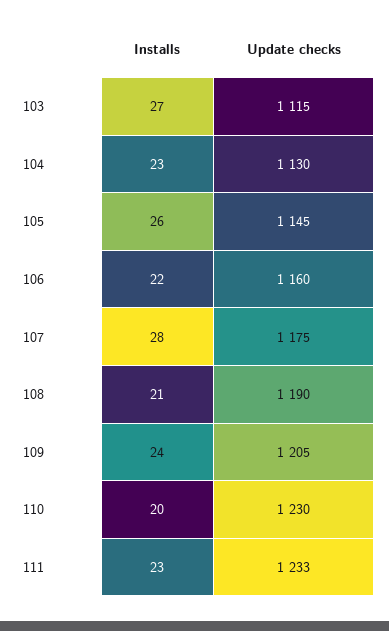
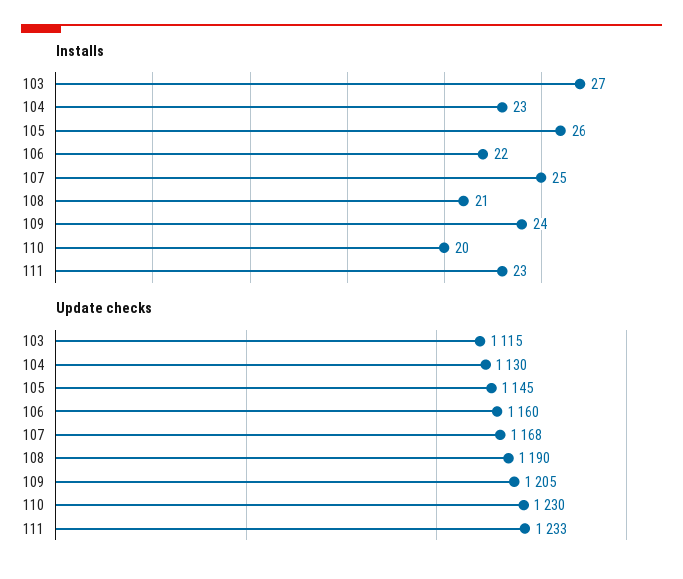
  {
    "Installs": {
      "103": 27,
      "104": 23,
      "105": 26,
      "106": 22,
-     "107": 28,
+     "107": 25,
      "108": 21,
      "109": 24,
      "110": 20,
      "111": 23
    },
    "Update checks": {
      "103": 1115,
      "104": 1130,
      "105": 1145,
      "106": 1160,
-     "107": 1175,
+     "107": 1168,
      "108": 1190,
      "109": 1205,
      "110": 1230,
      "111": 1233
    }
  }

